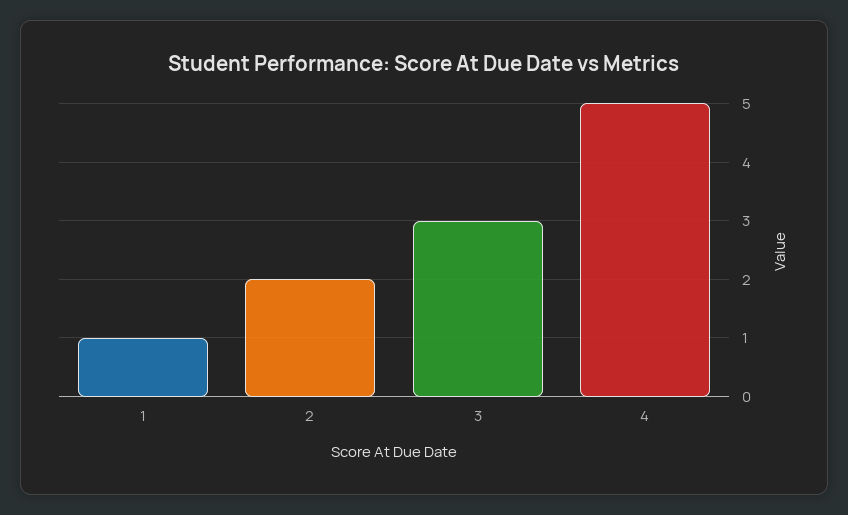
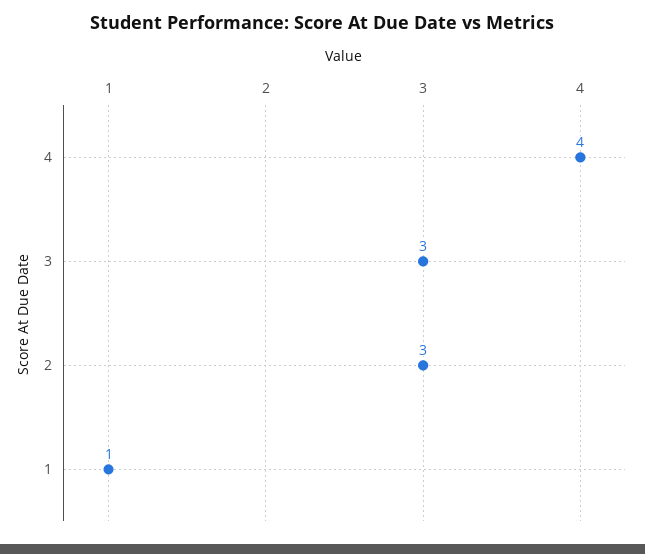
  {
    "1": 1,
-   "2": 2,
+   "2": 3,
    "3": 3,
-   "4": 5
+   "4": 4
  }

